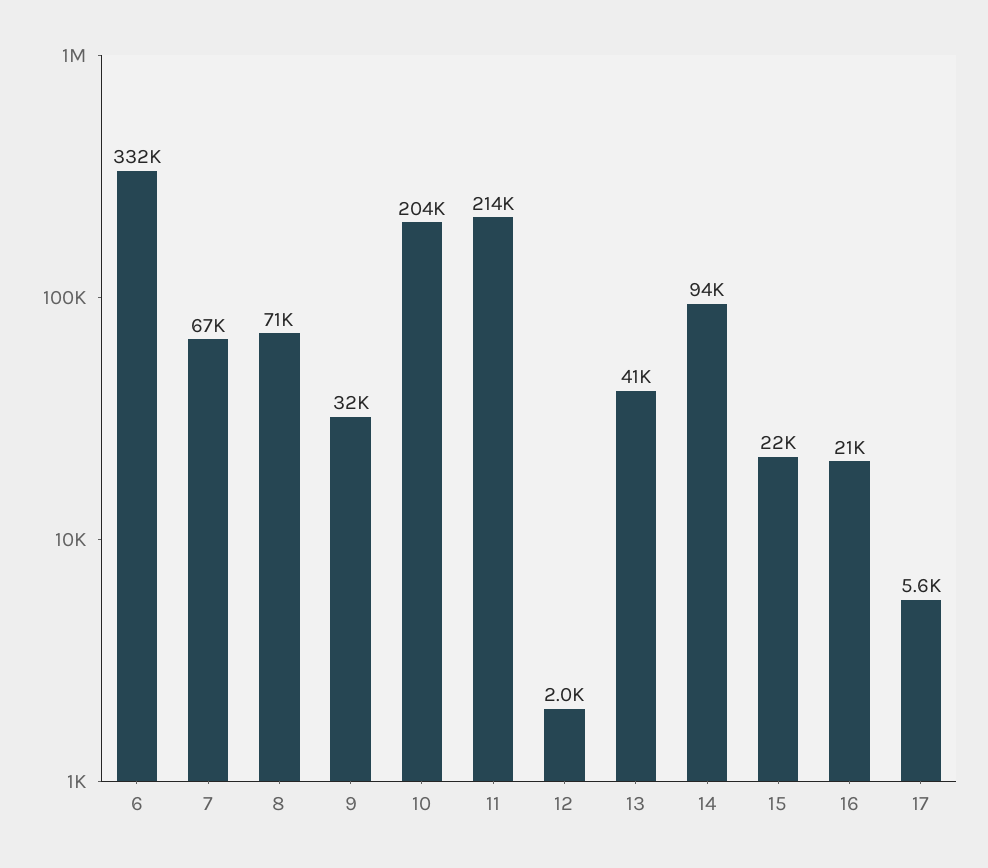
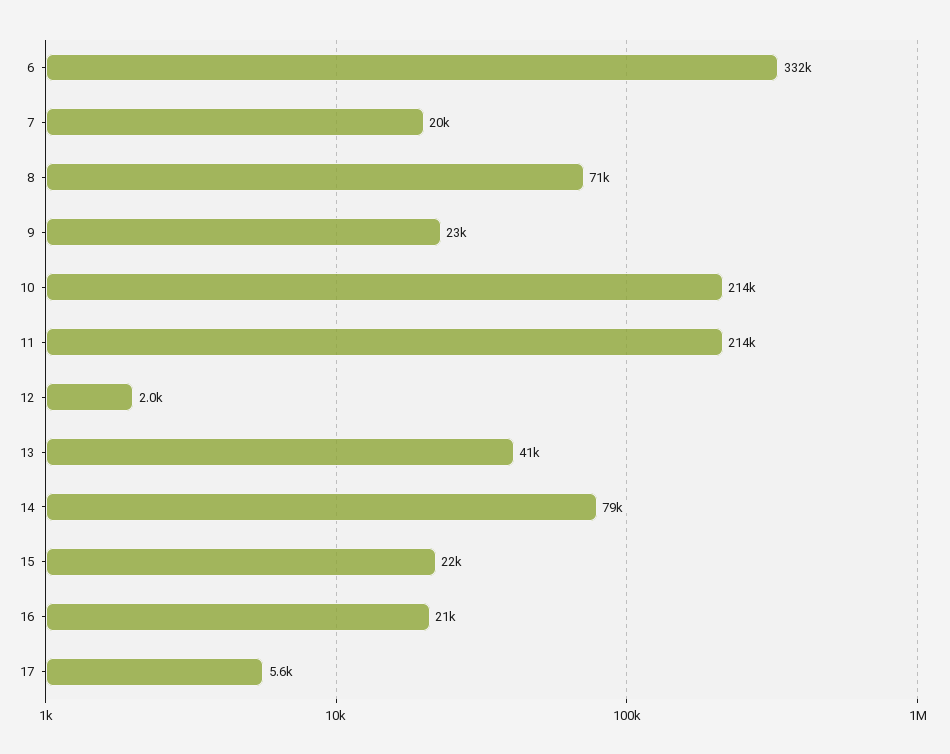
  {
    "6": 332000,
-   "7": 67000,
+   "7": 20000,
    "8": 71000,
-   "9": 32000,
+   "9": 23000,
-   "10": 204000,
+   "10": 214000,
    "11": 214000,
    "12": 2000,
    "13": 41000,
-   "14": 94000,
+   "14": 79000,
    "15": 22000,
    "16": 21000,
    "17": 5600
  }

